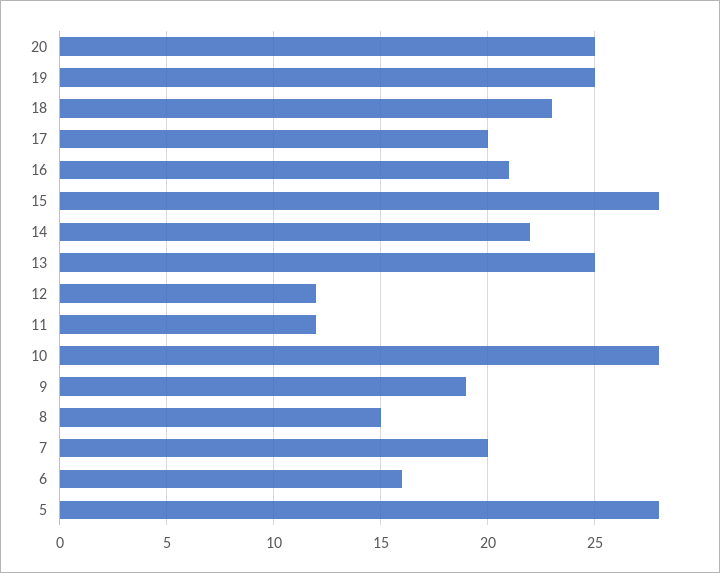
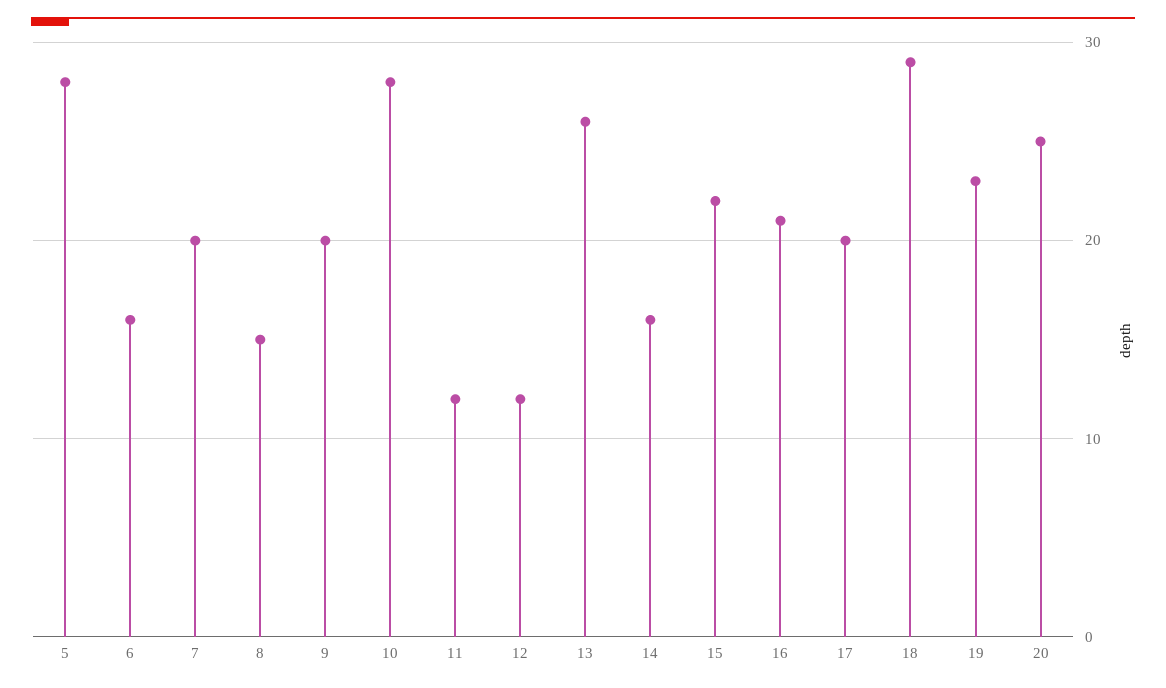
  {
    "20": 25,
-   "19": 25,
+   "19": 23,
-   "18": 23,
+   "18": 29,
    "17": 20,
    "16": 21,
-   "15": 28,
+   "15": 22,
-   "14": 22,
+   "14": 16,
-   "13": 25,
+   "13": 26,
    "12": 12,
    "11": 12,
    "10": 28,
-   "9": 19,
+   "9": 20,
    "8": 15,
    "7": 20,
    "6": 16,
    "5": 28
  }

